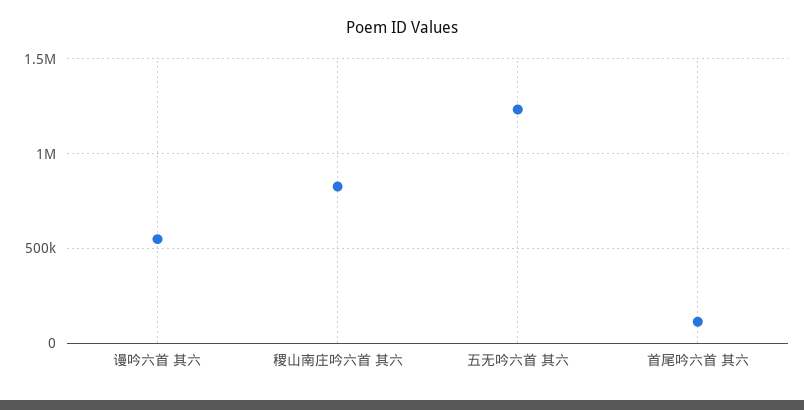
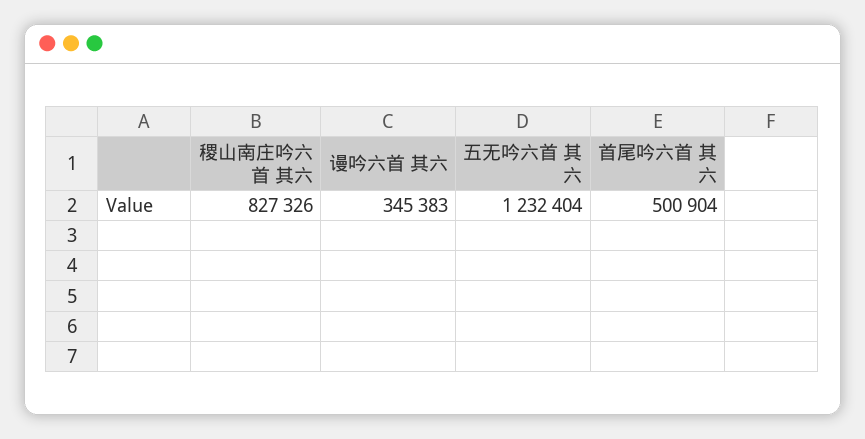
  {
-   "谩吟六首 其六": 550000,
+   "谩吟六首 其六": 345383,
    "稷山南庄吟六首 其六": 827326,
    "五无吟六首 其六": 1232404,
-   "首尾吟六首 其六": 100000
+   "首尾吟六首 其六": 500904
  }

